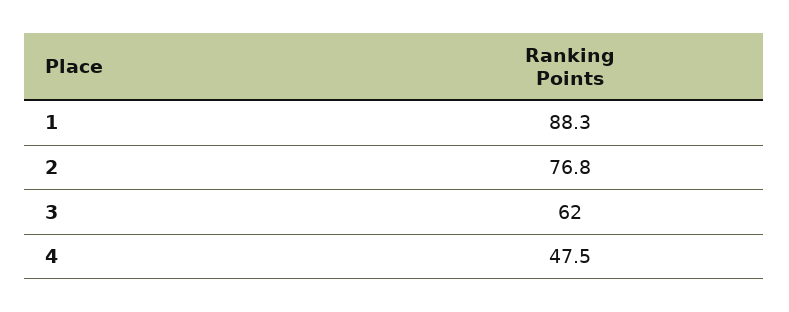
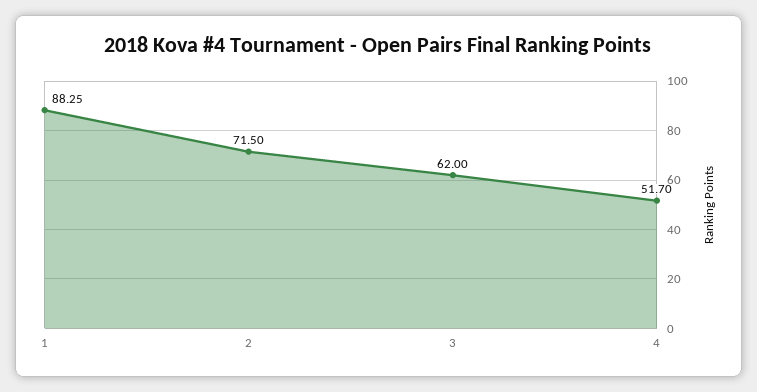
  {
    "1": 88.25,
-   "2": 76.8,
+   "2": 71.5,
    "3": 62,
-   "4": 47.5
+   "4": 51.7
  }

